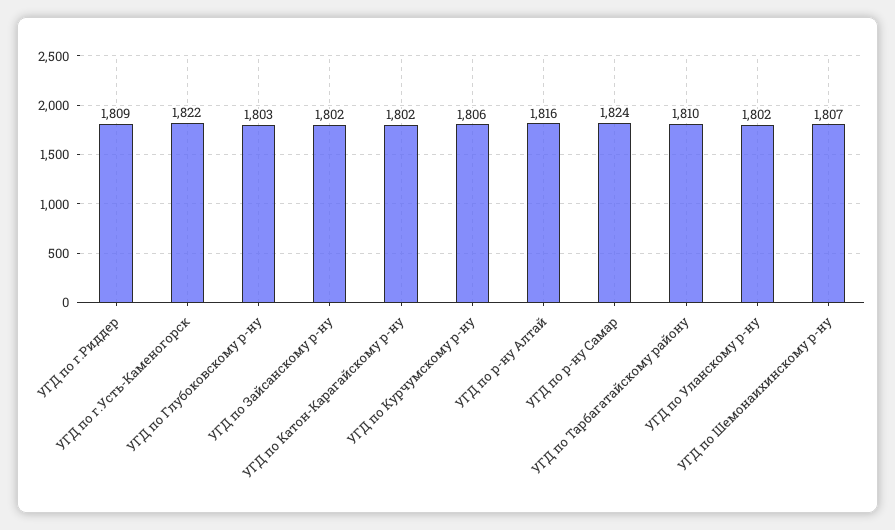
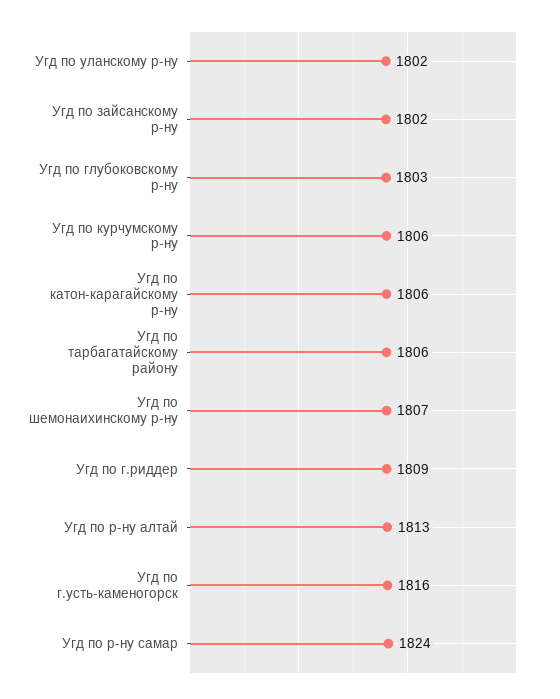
  {
    "УГД по г.Риддер": 1809,
-   "УГД по г.Усть-Каменогорск": 1822,
+   "УГД по г.Усть-Каменогорск": 1816,
    "УГД по Глубоковскому р-ну": 1803,
    "УГД по Зайсанскому р-ну": 1802,
-   "УГД по Катон-Карагайскому р-ну": 1802,
+   "УГД по Катон-Карагайскому р-ну": 1806,
    "УГД по Курчумскому р-ну": 1806,
-   "УГД по р-ну Алтай": 1816,
+   "УГД по р-ну Алтай": 1813,
    "УГД по р-ну Самар": 1824,
-   "УГД по Тарбагатайскому району": 1810,
+   "УГД по Тарбагатайскому району": 1806,
    "УГД по Уланскому р-ну": 1802,
    "УГД по Шемонаихинскому р-ну": 1807
  }

